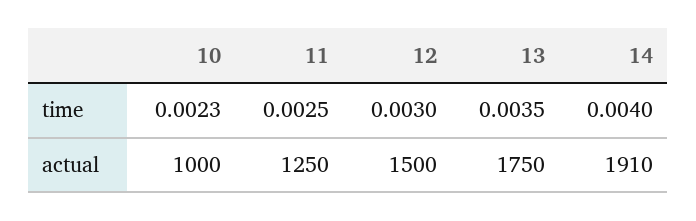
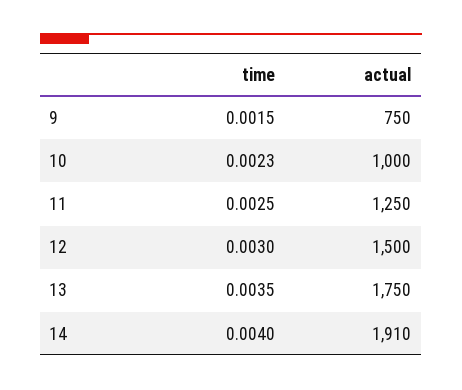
  {
    "10": {
      "time": 0.0023,
      "actual": 1000
    },
    "11": {
      "time": 0.0025,
      "actual": 1250
    },
    "12": {
      "time": 0.003,
      "actual": 1500
    },
    "13": {
      "time": 0.0035,
      "actual": 1750
    },
    "14": {
      "time": 0.004,
      "actual": 1910
-   }
+   },
+   "9": {
+     "time": 0.0015,
+     "actual": 750
+   }
  }

